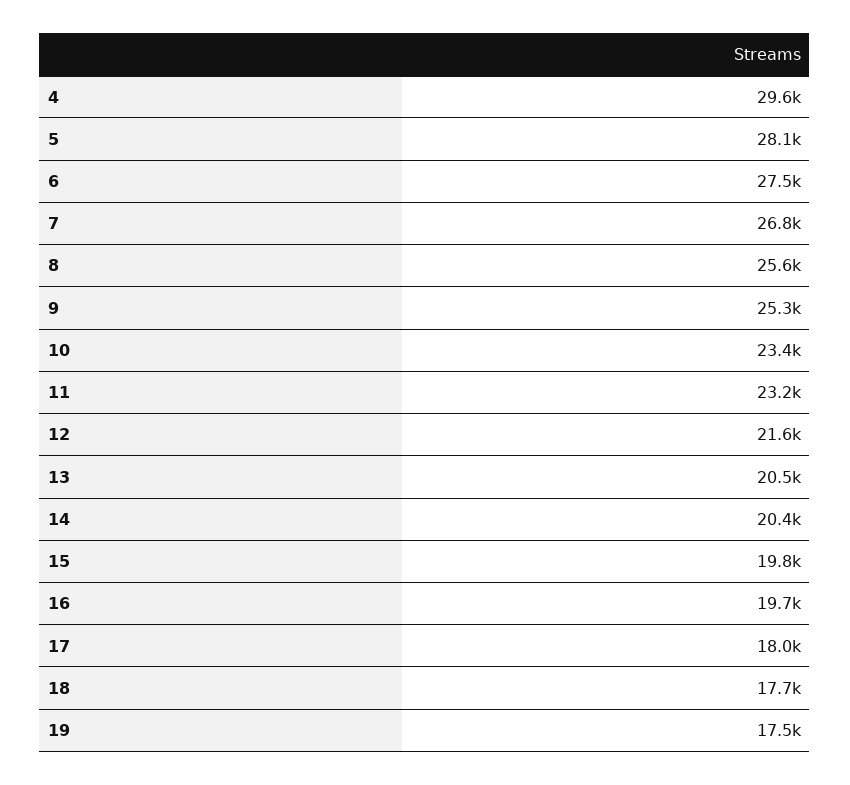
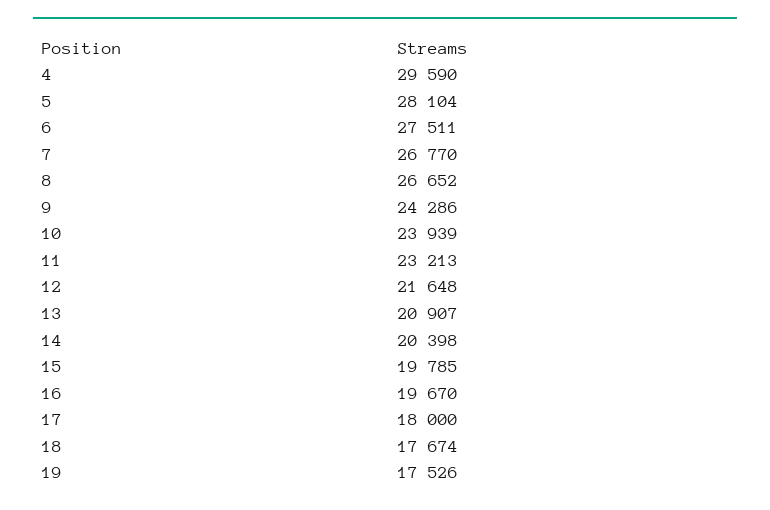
  {
    "4": 29590,
    "5": 28104,
    "6": 27511,
    "7": 26770,
-   "8": 25600,
+   "8": 26652,
-   "9": 25300,
+   "9": 24286,
-   "10": 23400,
+   "10": 23939,
    "11": 23213,
    "12": 21648,
-   "13": 20500,
+   "13": 20907,
    "14": 20398,
    "15": 19785,
    "16": 19670,
    "17": 18000,
    "18": 17674,
    "19": 17526
  }

